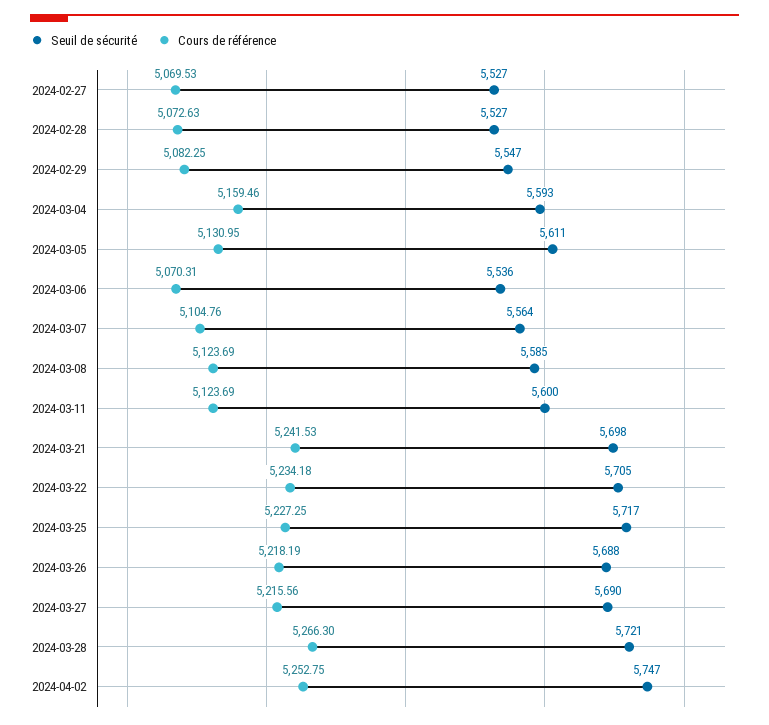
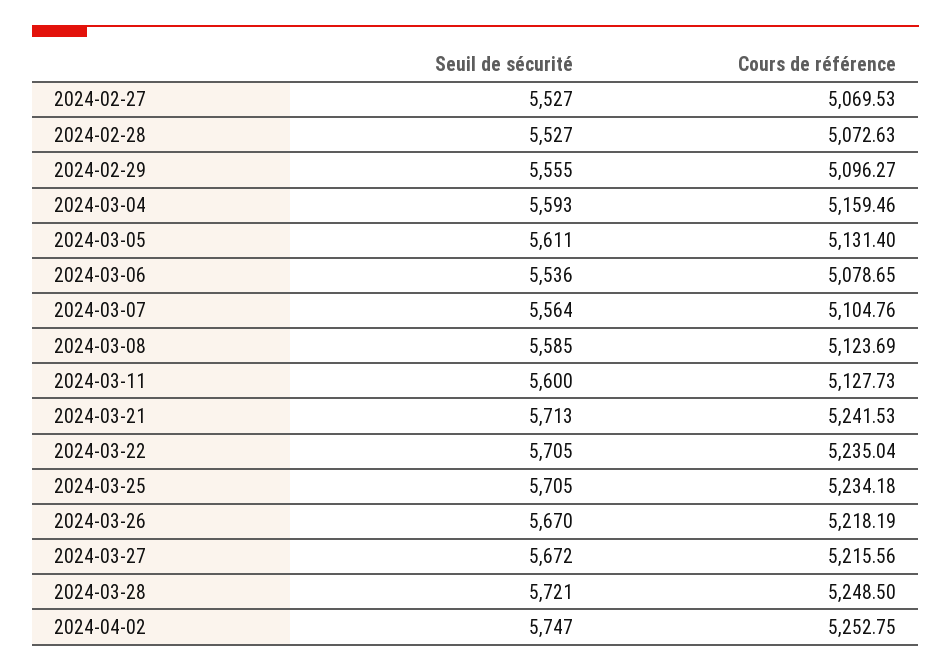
  {
    "Seuil de sécurité": {
      "2024-02-27": 5527,
      "2024-02-28": 5527,
-     "2024-02-29": 5547,
+     "2024-02-29": 5555,
      "2024-03-04": 5593,
      "2024-03-05": 5611,
      "2024-03-06": 5536,
      "2024-03-07": 5564,
      "2024-03-08": 5585,
      "2024-03-11": 5600,
-     "2024-03-21": 5698,
+     "2024-03-21": 5713,
      "2024-03-22": 5705,
-     "2024-03-25": 5717,
+     "2024-03-25": 5705,
-     "2024-03-26": 5688,
+     "2024-03-26": 5670,
-     "2024-03-27": 5690,
+     "2024-03-27": 5672,
      "2024-03-28": 5721,
      "2024-04-02": 5747
    },
    "Cours de référence": {
      "2024-02-27": 5069.53,
      "2024-02-28": 5072.63,
-     "2024-02-29": 5082.25,
+     "2024-02-29": 5096.27,
      "2024-03-04": 5159.46,
-     "2024-03-05": 5130.95,
+     "2024-03-05": 5131.4,
-     "2024-03-06": 5070.31,
+     "2024-03-06": 5078.65,
      "2024-03-07": 5104.76,
      "2024-03-08": 5123.69,
-     "2024-03-11": 5123.69,
+     "2024-03-11": 5127.73,
      "2024-03-21": 5241.53,
-     "2024-03-22": 5234.18,
+     "2024-03-22": 5235.04,
-     "2024-03-25": 5227.25,
+     "2024-03-25": 5234.18,
      "2024-03-26": 5218.19,
      "2024-03-27": 5215.56,
-     "2024-03-28": 5266.3,
+     "2024-03-28": 5248.5,
      "2024-04-02": 5252.75
    }
  }

